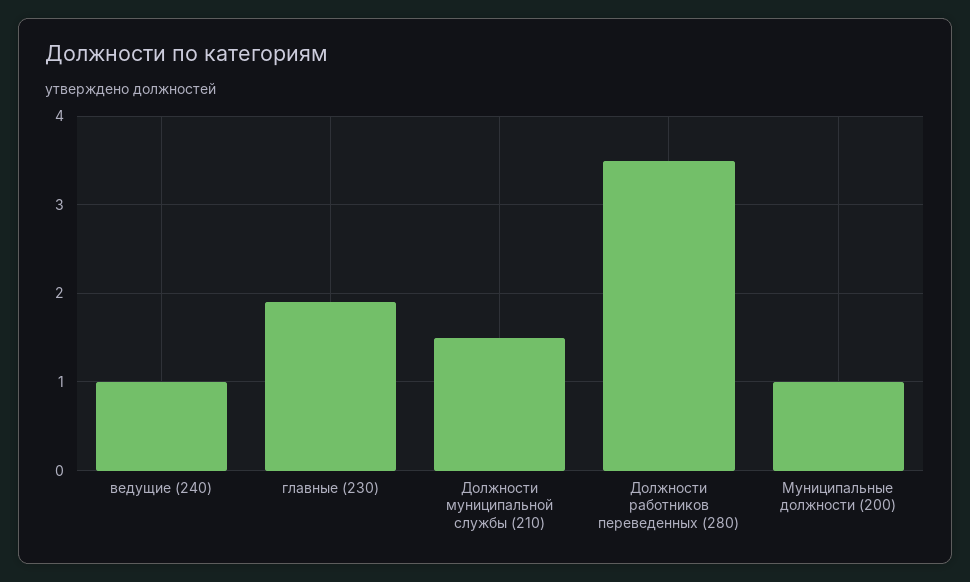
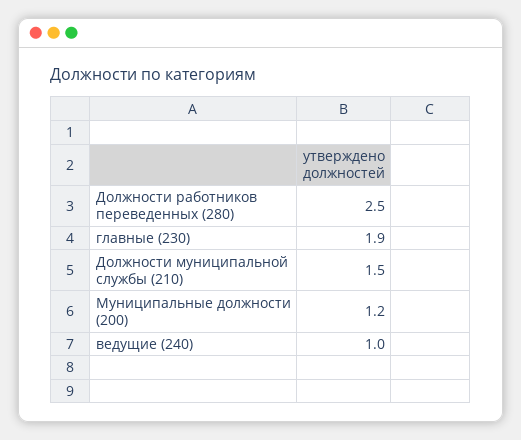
  {
    "ведущие (240)": 1,
    "главные (230)": 1.9,
    "Должности муниципальной службы (210)": 1.5,
-   "Должности работников переведенных (280)": 3.5,
+   "Должности работников переведенных (280)": 2.5,
-   "Муниципальные должности (200)": 1
+   "Муниципальные должности (200)": 1.2
  }

